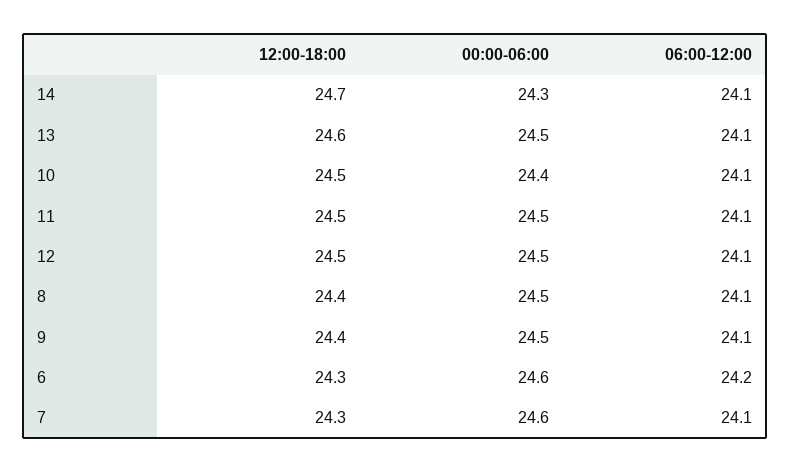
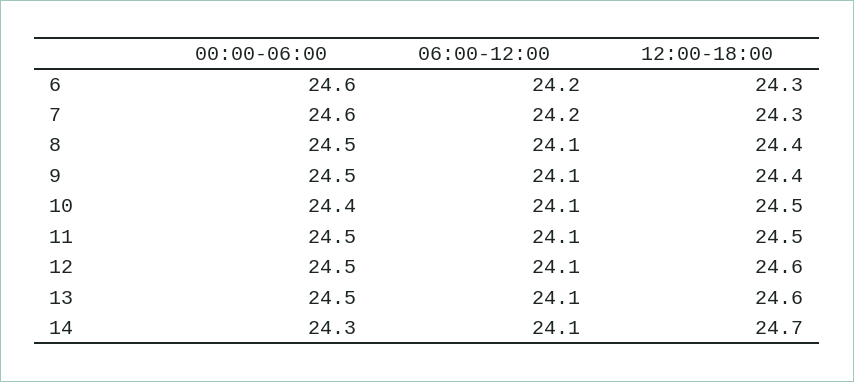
  {
    "12:00-18:00": {
      "14": 24.7,
      "13": 24.6,
      "10": 24.5,
      "11": 24.5,
-     "12": 24.5,
+     "12": 24.6,
      "8": 24.4,
      "9": 24.4,
      "6": 24.3,
      "7": 24.3
    },
    "00:00-06:00": {
      "14": 24.3,
      "13": 24.5,
      "10": 24.4,
      "11": 24.5,
      "12": 24.5,
      "8": 24.5,
      "9": 24.5,
      "6": 24.6,
      "7": 24.6
    },
    "06:00-12:00": {
      "14": 24.1,
      "13": 24.1,
      "10": 24.1,
      "11": 24.1,
      "12": 24.1,
      "8": 24.1,
      "9": 24.1,
      "6": 24.2,
-     "7": 24.1
+     "7": 24.2
    }
  }

